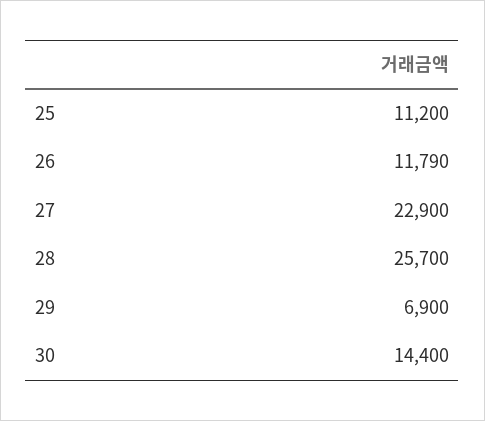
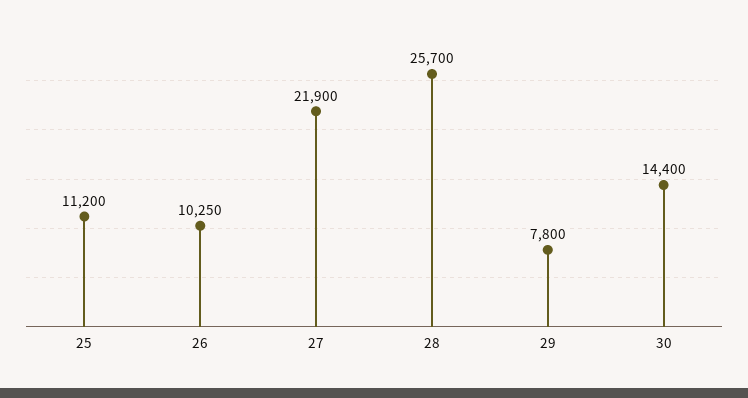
  {
    "25": 11200,
-   "26": 11790,
+   "26": 10250,
-   "27": 22900,
+   "27": 21900,
    "28": 25700,
-   "29": 6900,
+   "29": 7800,
    "30": 14400
  }

